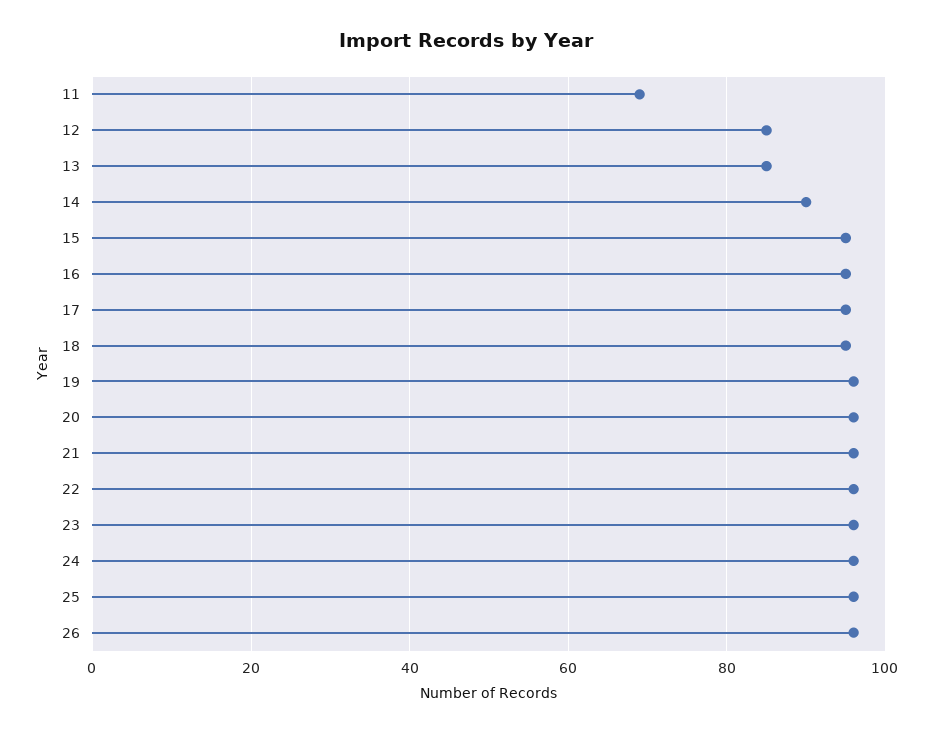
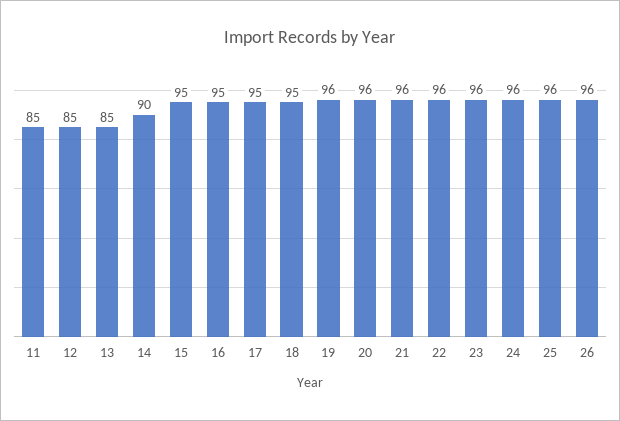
  {
-   "11": 70,
+   "11": 85,
    "12": 85,
    "13": 85,
    "14": 90,
    "15": 95,
    "16": 95,
    "17": 95,
    "18": 95,
    "19": 96,
    "20": 96,
    "21": 96,
    "22": 96,
    "23": 96,
    "24": 96,
    "25": 96,
    "26": 96
  }

